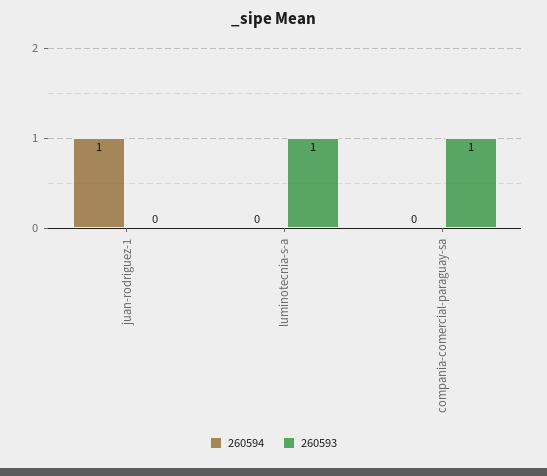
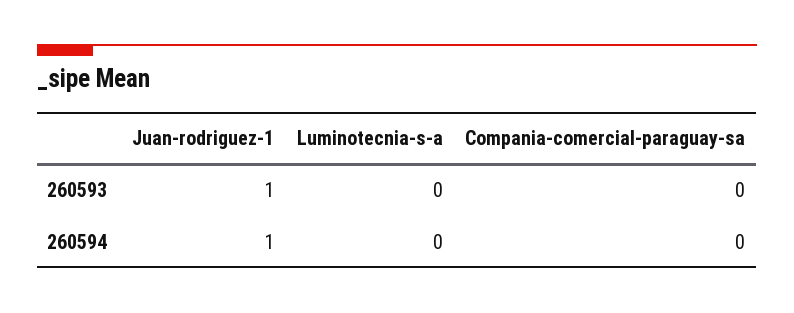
  {
    "260594": {
      "juan-rodriguez-1": 1,
      "luminotecnia-s-a": 0,
      "compania-comercial-paraguay-sa": 0
    },
    "260593": {
-     "juan-rodriguez-1": 0,
+     "juan-rodriguez-1": 1,
-     "luminotecnia-s-a": 1,
+     "luminotecnia-s-a": 0,
-     "compania-comercial-paraguay-sa": 1
+     "compania-comercial-paraguay-sa": 0
    }
  }

